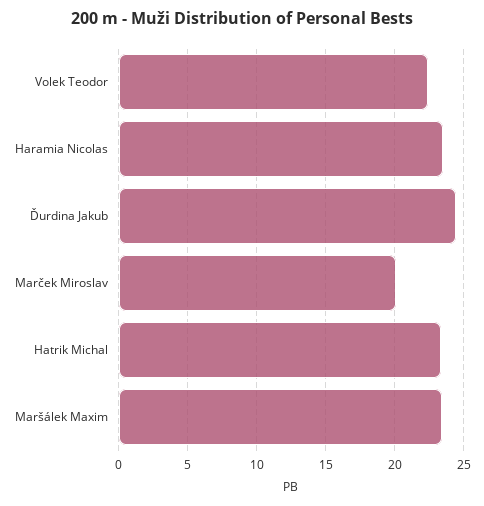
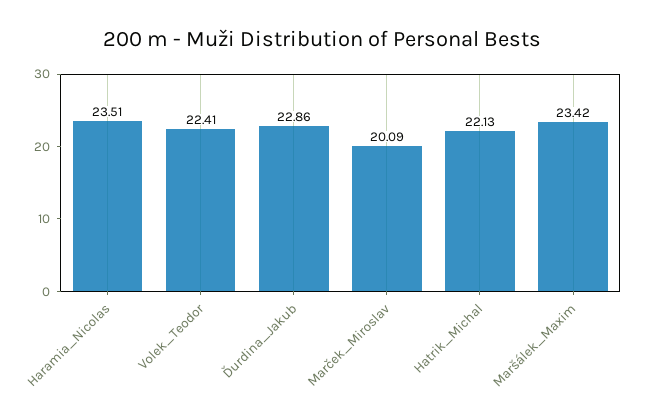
  {
    "Volek Teodor": 22.41,
    "Haramia Nicolas": 23.51,
-   "Ďurdina Jakub": 24.5,
+   "Ďurdina Jakub": 22.86,
    "Marček Miroslav": 20.09,
-   "Hatrik Michal": 23.5,
+   "Hatrik Michal": 22.13,
    "Maršálek Maxim": 23.42
  }

